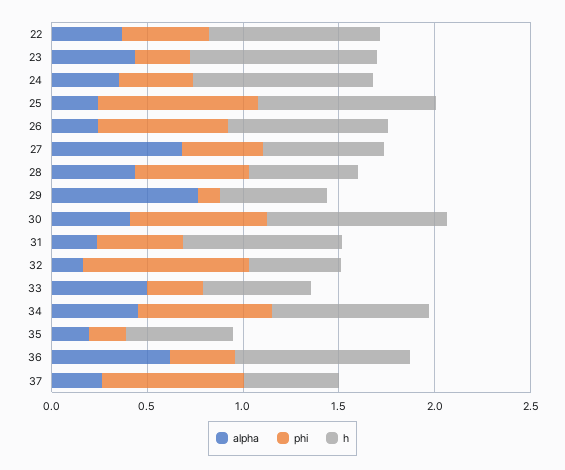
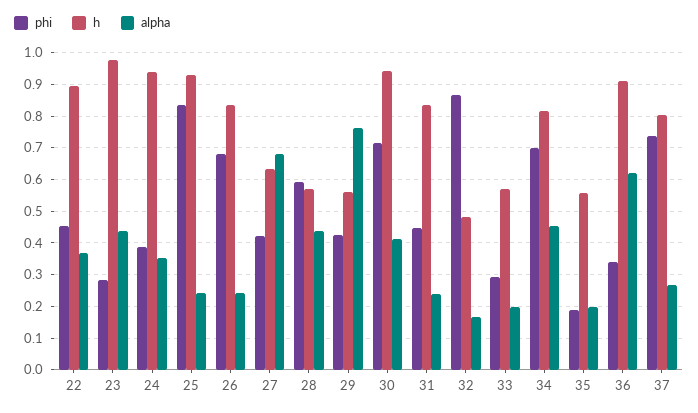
  {
    "alpha": {
      "22": 0.36,
      "23": 0.44,
      "24": 0.36,
      "25": 0.24,
      "26": 0.24,
      "27": 0.68,
      "28": 0.44,
      "29": 0.76,
      "30": 0.42,
      "31": 0.24,
      "32": 0.16,
-     "33": 0.5,
+     "33": 0.2,
      "34": 0.46,
      "35": 0.2,
      "36": 0.62,
      "37": 0.26
    },
    "phi": {
      "22": 0.46,
      "23": 0.28,
      "24": 0.38,
      "25": 0.84,
      "26": 0.68,
      "27": 0.42,
      "28": 0.6,
-     "29": 0.1,
+     "29": 0.42,
      "30": 0.72,
      "31": 0.44,
      "32": 0.86,
      "33": 0.3,
      "34": 0.7,
      "35": 0.18,
      "36": 0.34,
      "37": 0.74
    },
    "h": {
      "22": 0.9,
      "23": 0.98,
      "24": 0.94,
      "25": 0.92,
      "26": 0.84,
      "27": 0.64,
      "28": 0.58,
      "29": 0.56,
      "30": 0.94,
      "31": 0.84,
      "32": 0.48,
      "33": 0.56,
      "34": 0.82,
      "35": 0.56,
      "36": 0.9,
-     "37": 0.5
+     "37": 0.8
    }
  }

